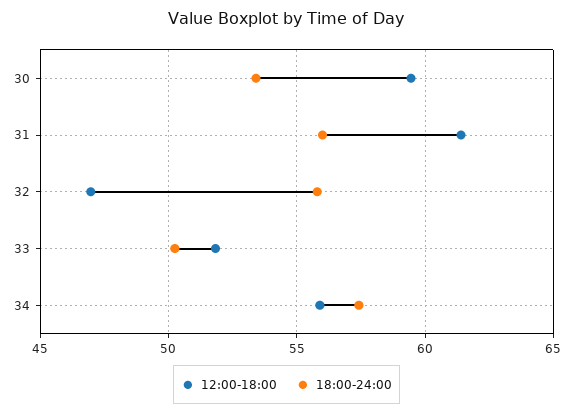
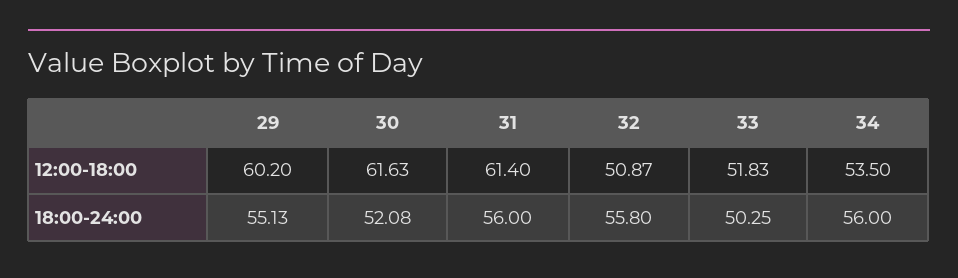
  {
    "12:00-18:00": {
-     "30": 59.5,
+     "30": 61.63,
      "31": 61.4,
-     "32": 47,
+     "32": 50.87,
      "33": 51.83,
-     "34": 56
+     "34": 53.5,
+     "29": 60.2
    },
    "18:00-24:00": {
-     "30": 53.5,
+     "30": 52.08,
      "31": 56,
      "32": 55.8,
      "33": 50.25,
-     "34": 57.5
+     "34": 56,
+     "29": 55.13
    }
  }

